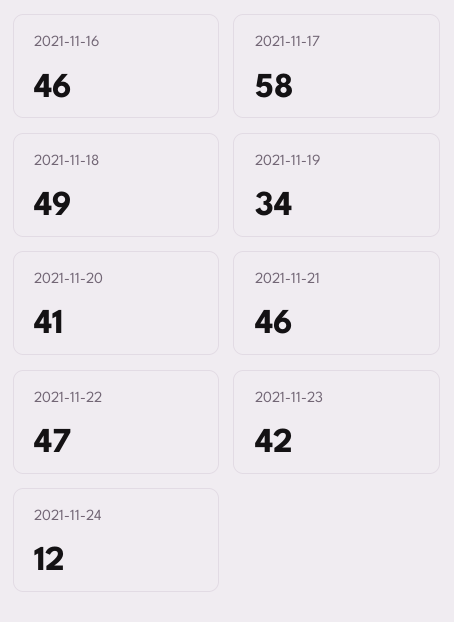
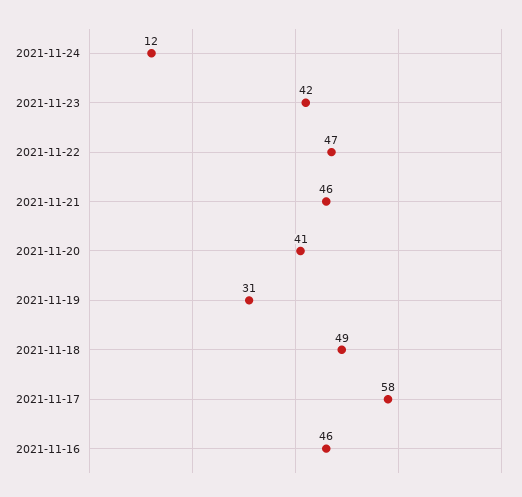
  {
    "2021-11-16": 46,
    "2021-11-17": 58,
    "2021-11-18": 49,
-   "2021-11-19": 34,
+   "2021-11-19": 31,
    "2021-11-20": 41,
    "2021-11-21": 46,
    "2021-11-22": 47,
    "2021-11-23": 42,
    "2021-11-24": 12
  }

